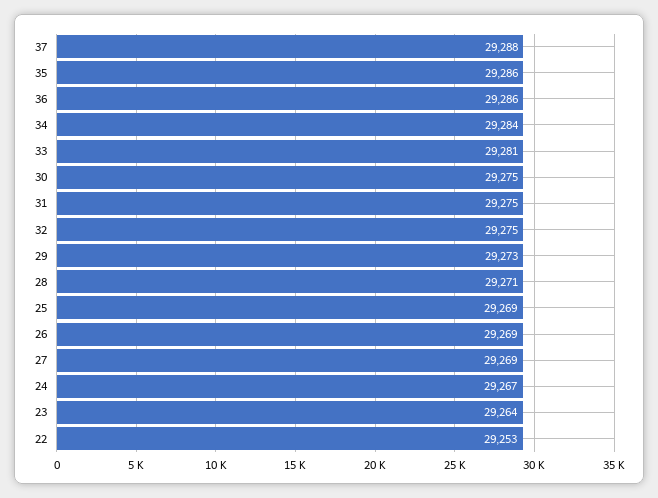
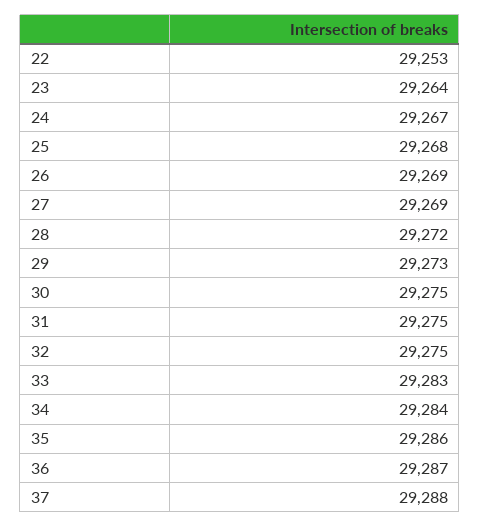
  {
    "37": 29288,
    "35": 29286,
-   "36": 29286,
+   "36": 29287,
    "34": 29284,
-   "33": 29281,
+   "33": 29283,
    "30": 29275,
    "31": 29275,
    "32": 29275,
    "29": 29273,
-   "28": 29271,
+   "28": 29272,
-   "25": 29269,
+   "25": 29268,
    "26": 29269,
    "27": 29269,
    "24": 29267,
    "23": 29264,
    "22": 29253
  }

